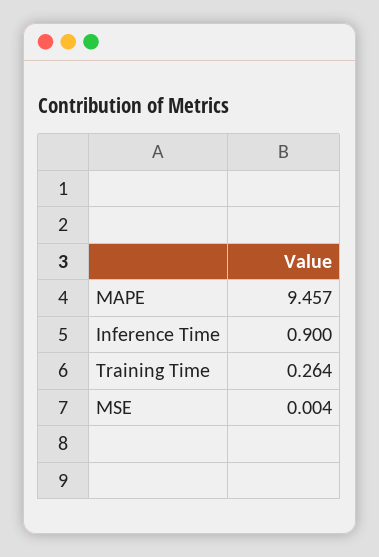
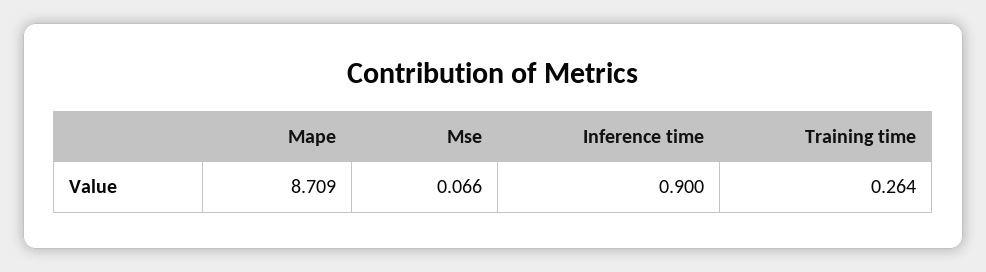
  {
-   "MAPE": 9.457,
+   "MAPE": 8.709,
    "Inference Time": 0.9,
    "Training Time": 0.264,
-   "MSE": 0.004
+   "MSE": 0.066
  }

